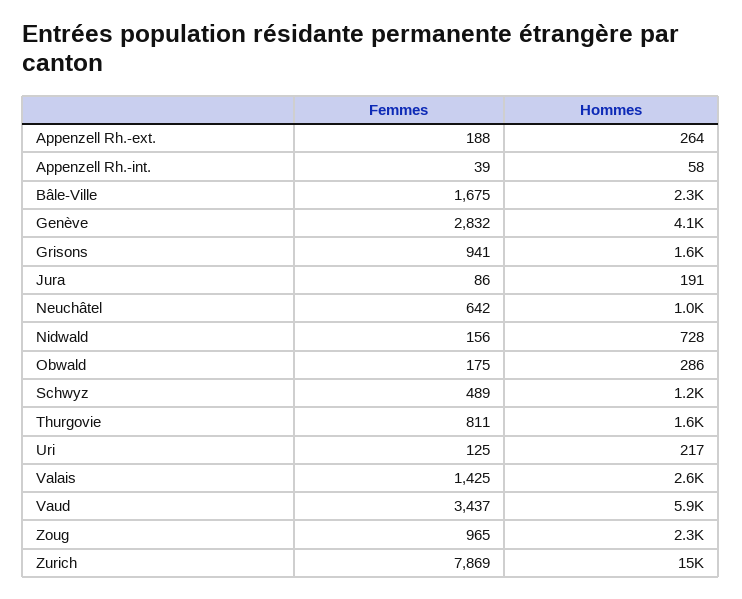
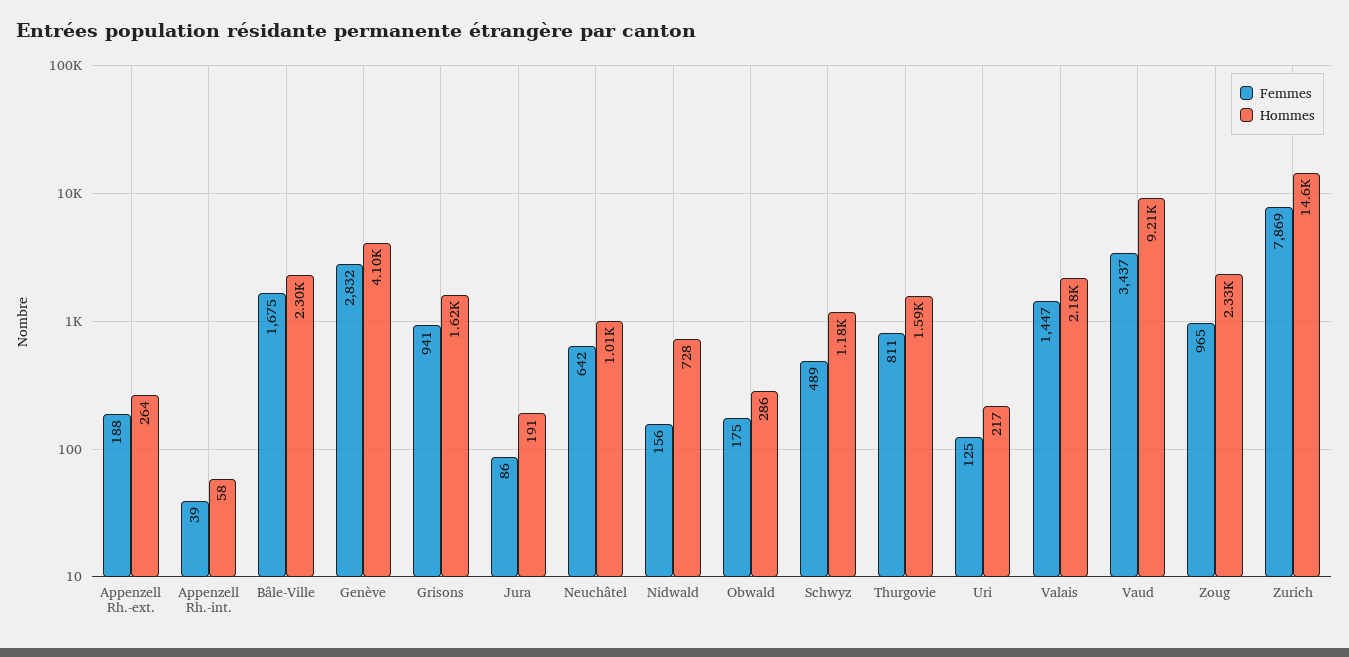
  {
    "Femmes": {
      "Appenzell Rh.-ext.": 188,
      "Appenzell Rh.-int.": 39,
      "Bâle-Ville": 1675,
      "Genève": 2832,
      "Grisons": 941,
      "Jura": 86,
      "Neuchâtel": 642,
      "Nidwald": 156,
      "Obwald": 175,
      "Schwyz": 489,
      "Thurgovie": 811,
      "Uri": 125,
-     "Valais": 1425,
+     "Valais": 1447,
      "Vaud": 3437,
      "Zoug": 965,
      "Zurich": 7869
    },
    "Hommes": {
      "Appenzell Rh.-ext.": 264,
      "Appenzell Rh.-int.": 58,
      "Bâle-Ville": 2300,
      "Genève": 4100,
      "Grisons": 1620,
      "Jura": 191,
      "Neuchâtel": 1010,
      "Nidwald": 728,
      "Obwald": 286,
      "Schwyz": 1180,
      "Thurgovie": 1590,
      "Uri": 217,
-     "Valais": 2600,
+     "Valais": 2180,
-     "Vaud": 5900,
+     "Vaud": 9210,
      "Zoug": 2330,
      "Zurich": 14600
    }
  }

